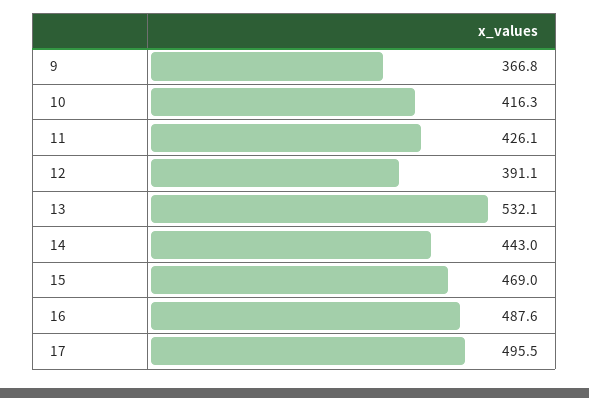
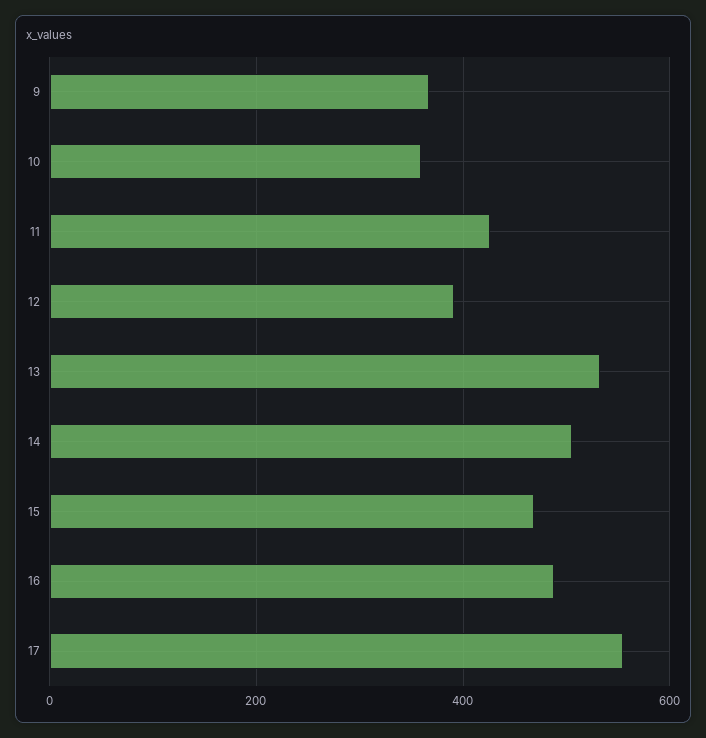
  {
    "9": 366.8,
-   "10": 416.3,
+   "10": 360,
    "11": 426.1,
    "12": 391.1,
    "13": 532.1,
-   "14": 443,
+   "14": 500,
    "15": 469,
    "16": 487.6,
-   "17": 495.5
+   "17": 560
  }

